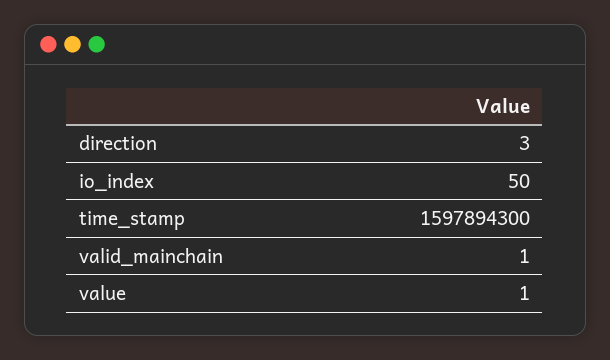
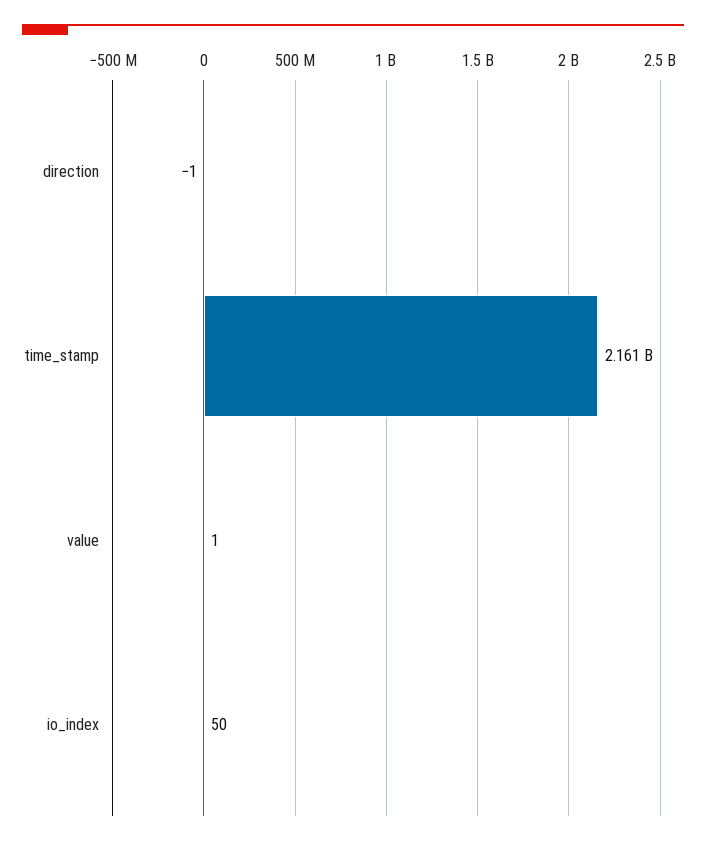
  {
-   "direction": 3,
+   "direction": -1,
    "io_index": 50,
-   "time_stamp": 1597894300,
+   "time_stamp": 2161000000,
-   "valid_mainchain": 1,
    "value": 1
  }

